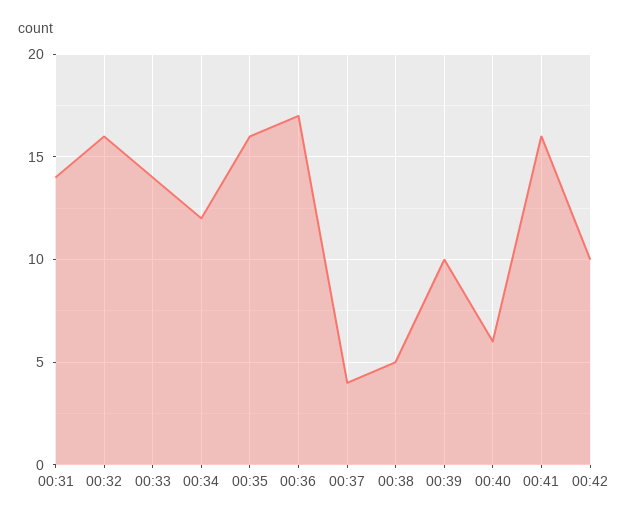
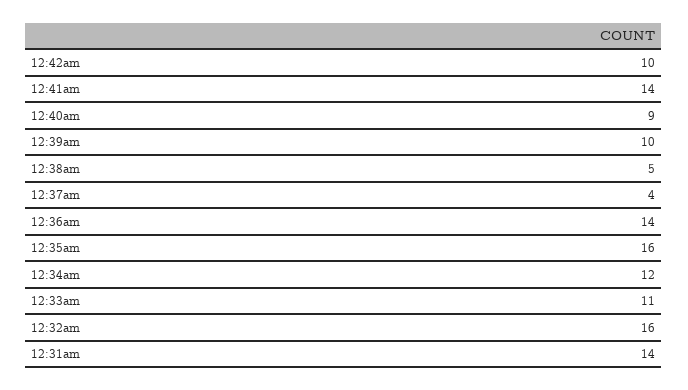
  {
    "00:31": 14,
    "00:32": 16,
-   "00:33": 14,
+   "00:33": 11,
    "00:34": 12,
    "00:35": 16,
-   "00:36": 17,
+   "00:36": 14,
    "00:37": 4,
    "00:38": 5,
    "00:39": 10,
-   "00:40": 6,
+   "00:40": 9,
-   "00:41": 16,
+   "00:41": 14,
    "00:42": 10
  }

